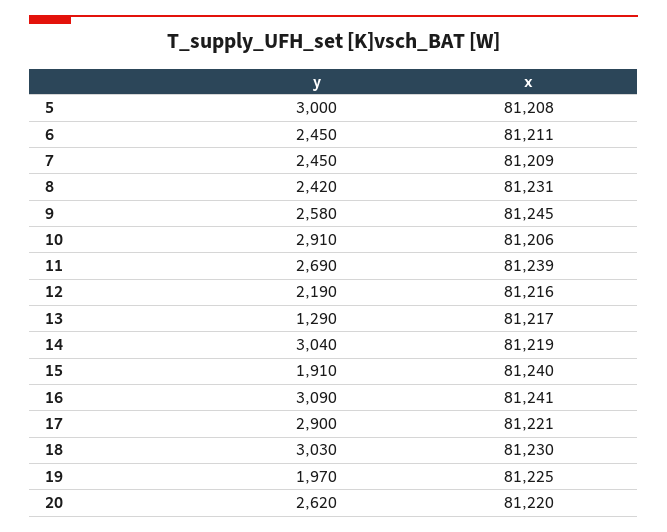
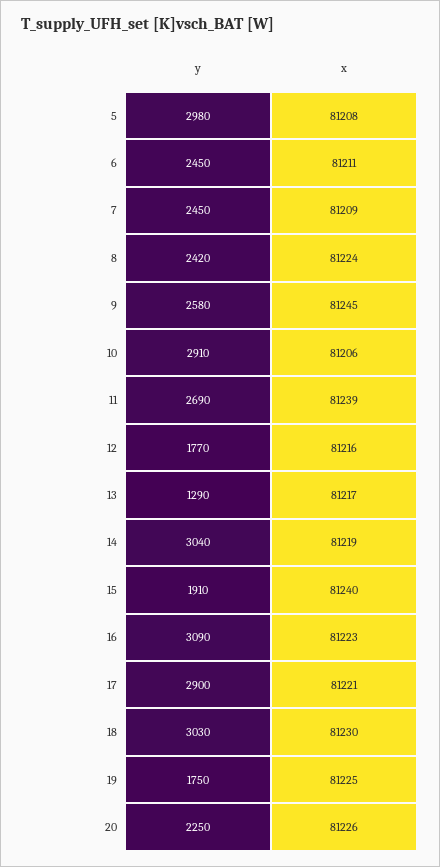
  {
    "y": {
-     "5": 3000,
+     "5": 2980,
      "6": 2450,
      "7": 2450,
      "8": 2420,
      "9": 2580,
      "10": 2910,
      "11": 2690,
-     "12": 2190,
+     "12": 1770,
      "13": 1290,
      "14": 3040,
      "15": 1910,
      "16": 3090,
      "17": 2900,
      "18": 3030,
-     "19": 1970,
+     "19": 1750,
-     "20": 2620
+     "20": 2250
    },
    "x": {
      "5": 81208,
      "6": 81211,
      "7": 81209,
-     "8": 81231,
+     "8": 81224,
      "9": 81245,
      "10": 81206,
      "11": 81239,
      "12": 81216,
      "13": 81217,
      "14": 81219,
      "15": 81240,
-     "16": 81241,
+     "16": 81223,
      "17": 81221,
      "18": 81230,
      "19": 81225,
-     "20": 81220
+     "20": 81226
    }
  }

